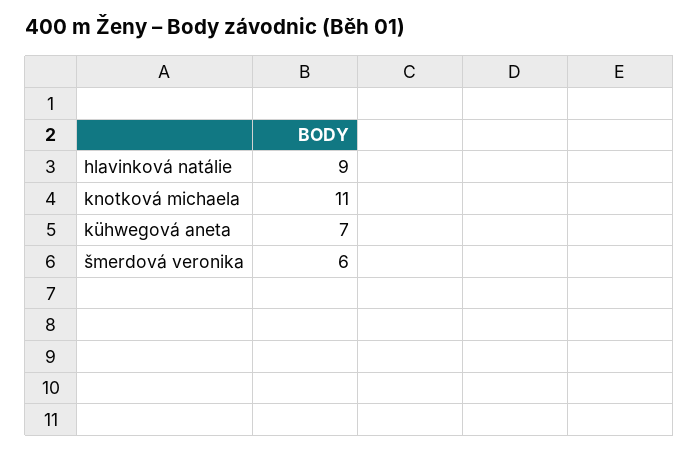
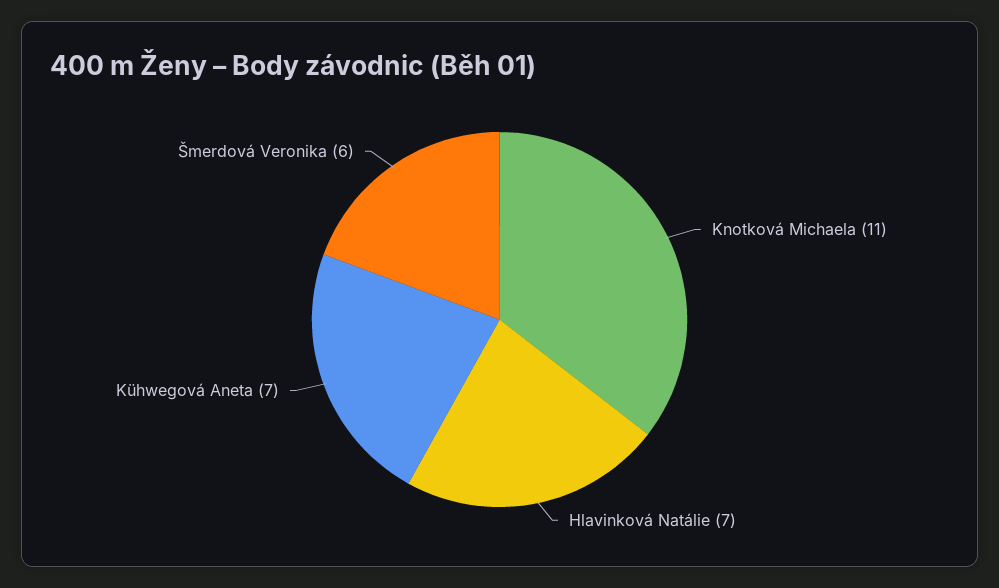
  {
-   "hlavinková natálie": 9,
+   "hlavinková natálie": 7,
    "knotková michaela": 11,
    "kühwegová aneta": 7,
    "šmerdová veronika": 6
  }

